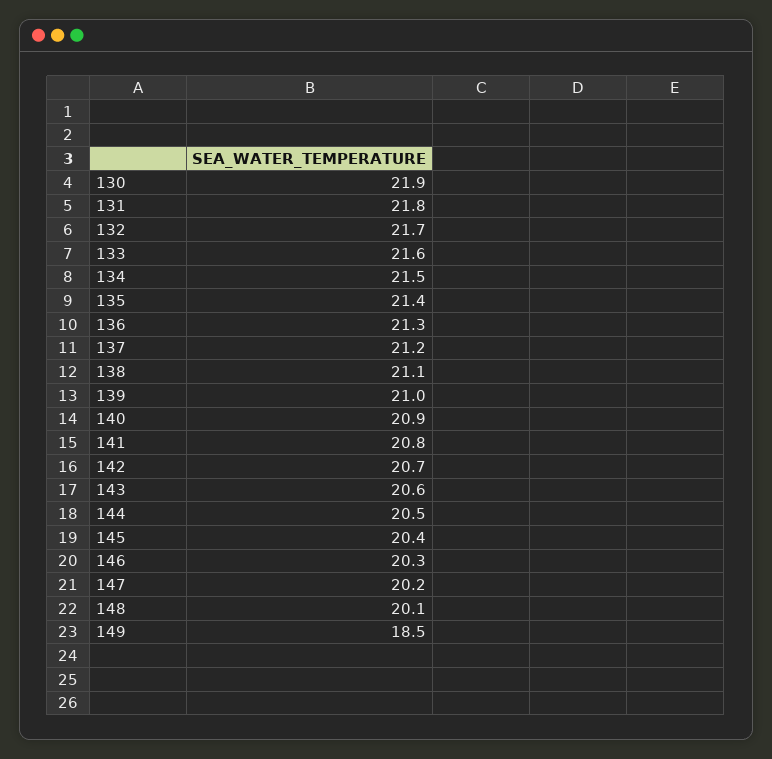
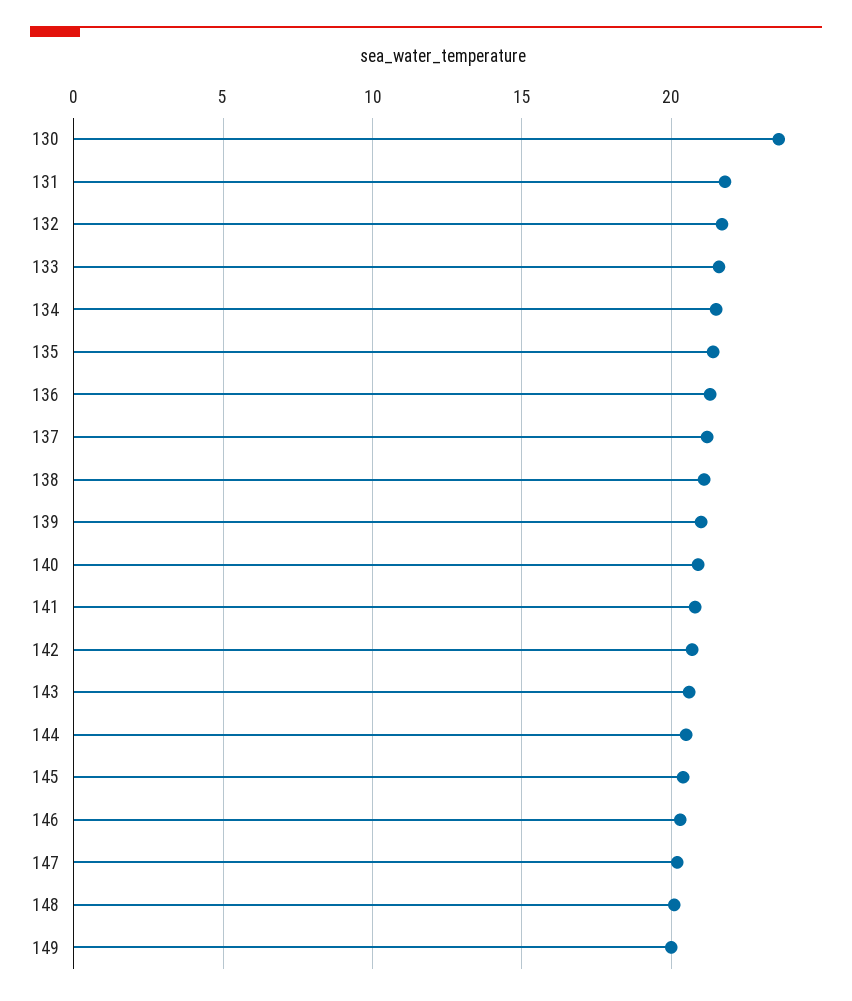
  {
-   "130": 21.9,
+   "130": 23.5,
    "131": 21.8,
    "132": 21.7,
    "133": 21.6,
    "134": 21.5,
    "135": 21.4,
    "136": 21.3,
    "137": 21.2,
    "138": 21.1,
    "139": 21,
    "140": 20.9,
    "141": 20.8,
    "142": 20.7,
    "143": 20.6,
    "144": 20.5,
    "145": 20.4,
    "146": 20.3,
    "147": 20.2,
    "148": 20.1,
-   "149": 18.5
+   "149": 20
  }

